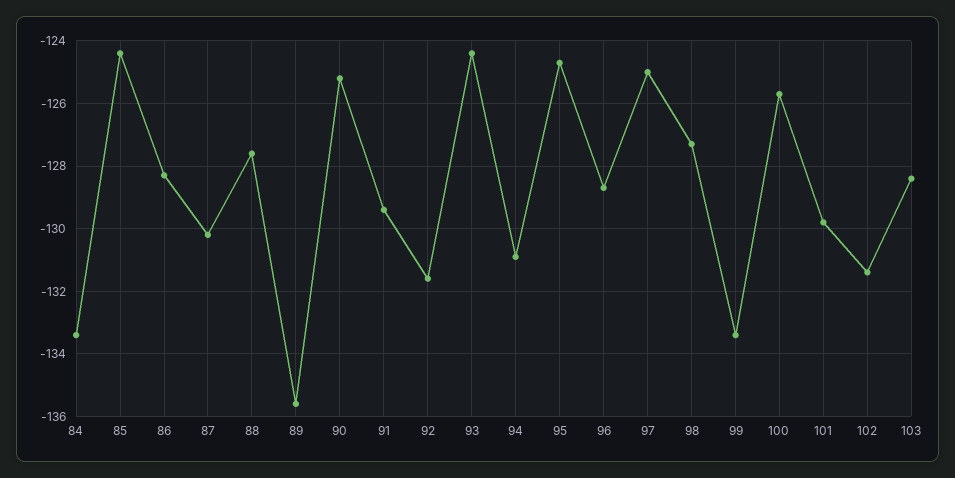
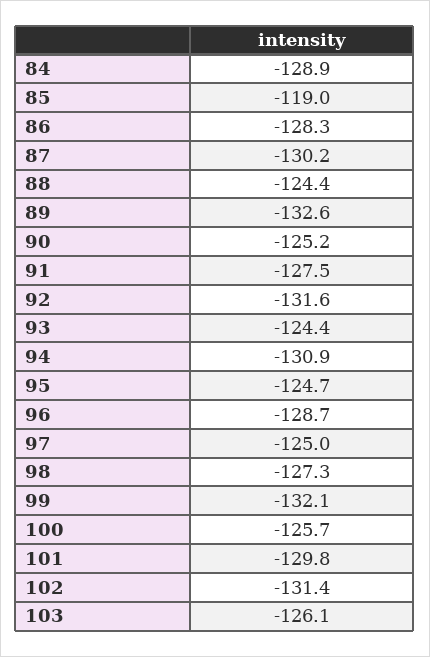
  {
-   "84": -133.5,
+   "84": -128.9,
-   "85": -124.5,
+   "85": -119,
    "86": -128.3,
    "87": -130.2,
-   "88": -127.5,
+   "88": -124.4,
-   "89": -135.5,
+   "89": -132.6,
    "90": -125.2,
-   "91": -129.5,
+   "91": -127.5,
    "92": -131.6,
    "93": -124.4,
    "94": -130.9,
    "95": -124.7,
    "96": -128.7,
    "97": -125,
    "98": -127.3,
-   "99": -133.5,
+   "99": -132.1,
    "100": -125.7,
    "101": -129.8,
    "102": -131.4,
-   "103": -128.5
+   "103": -126.1
  }

